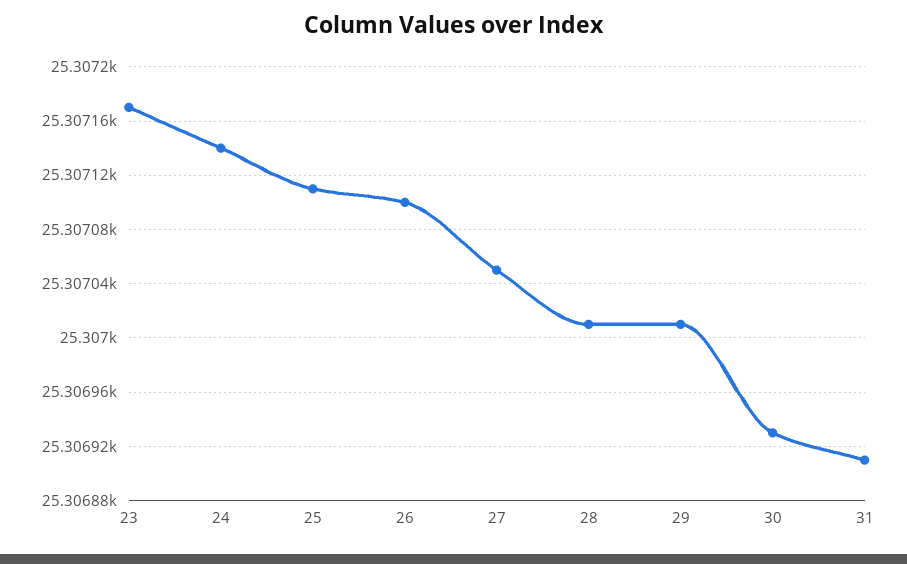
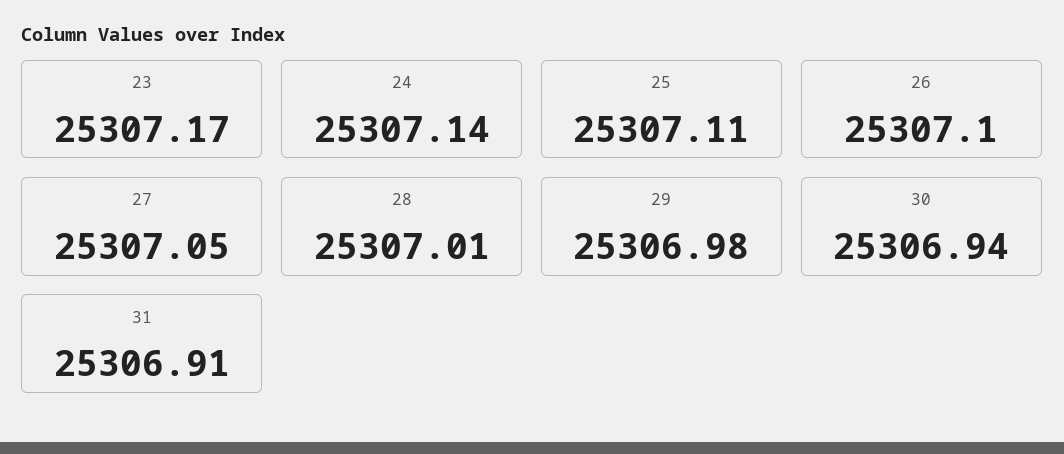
  {
    "23": 25307.17,
    "24": 25307.14,
    "25": 25307.11,
    "26": 25307.1,
    "27": 25307.05,
    "28": 25307.01,
-   "29": 25307.01,
+   "29": 25306.98,
-   "30": 25306.93,
+   "30": 25306.94,
    "31": 25306.91
  }

